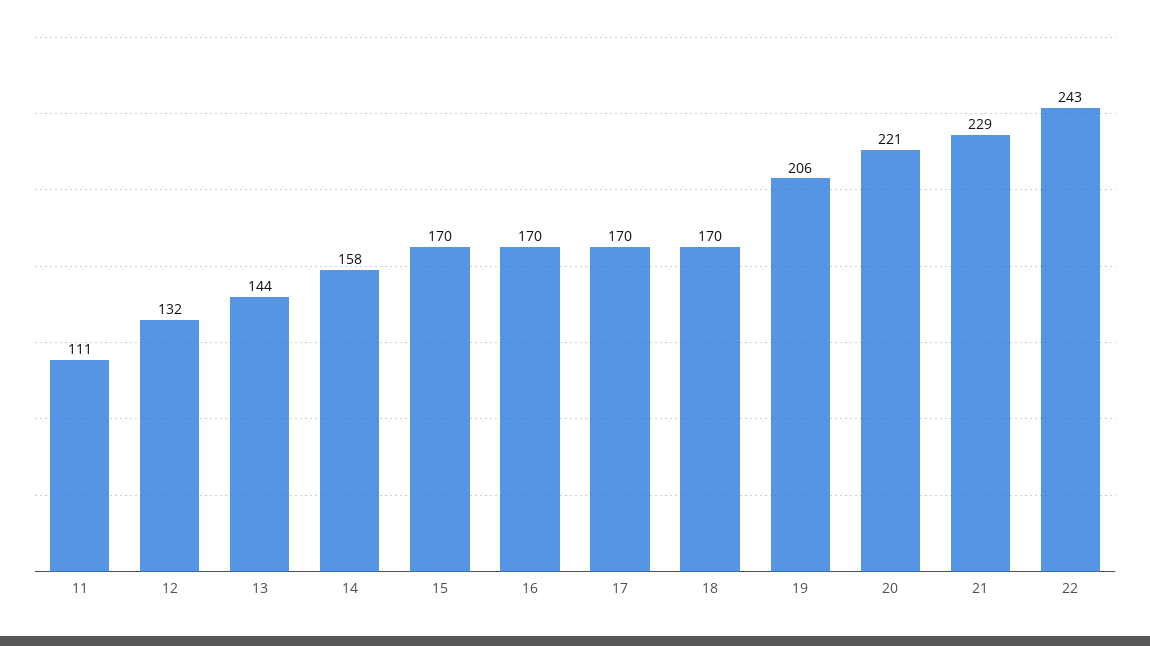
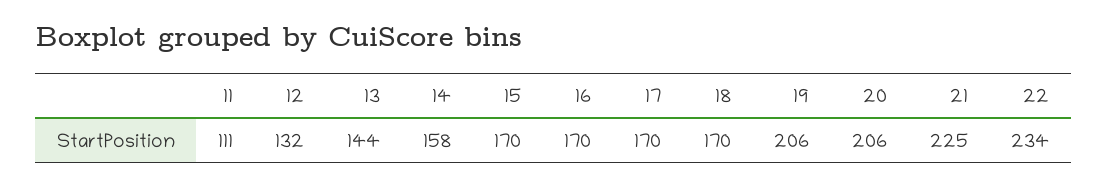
  {
    "11": 111,
    "12": 132,
    "13": 144,
    "14": 158,
    "15": 170,
    "16": 170,
    "17": 170,
    "18": 170,
    "19": 206,
-   "20": 221,
+   "20": 206,
-   "21": 229,
+   "21": 225,
-   "22": 243
+   "22": 234
  }

